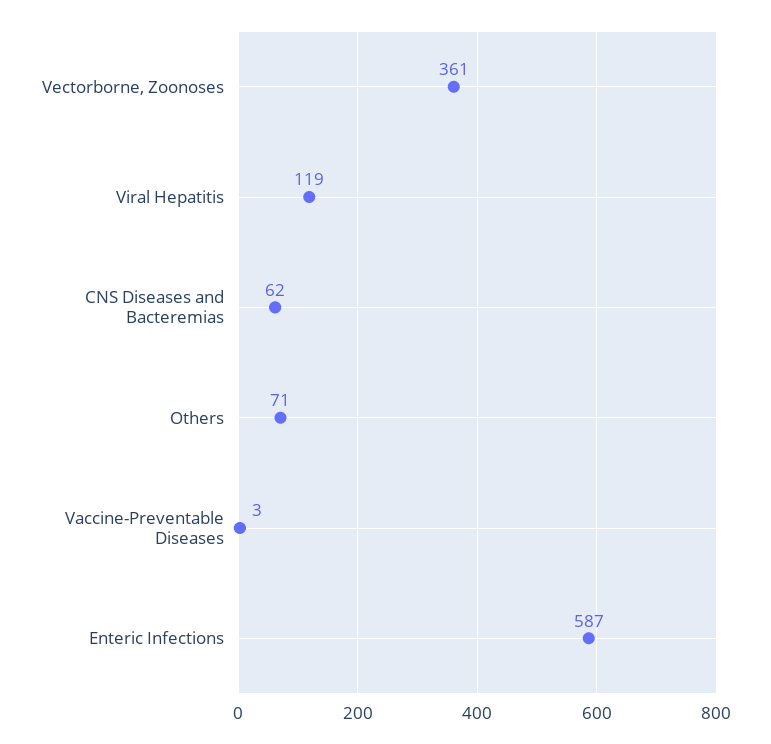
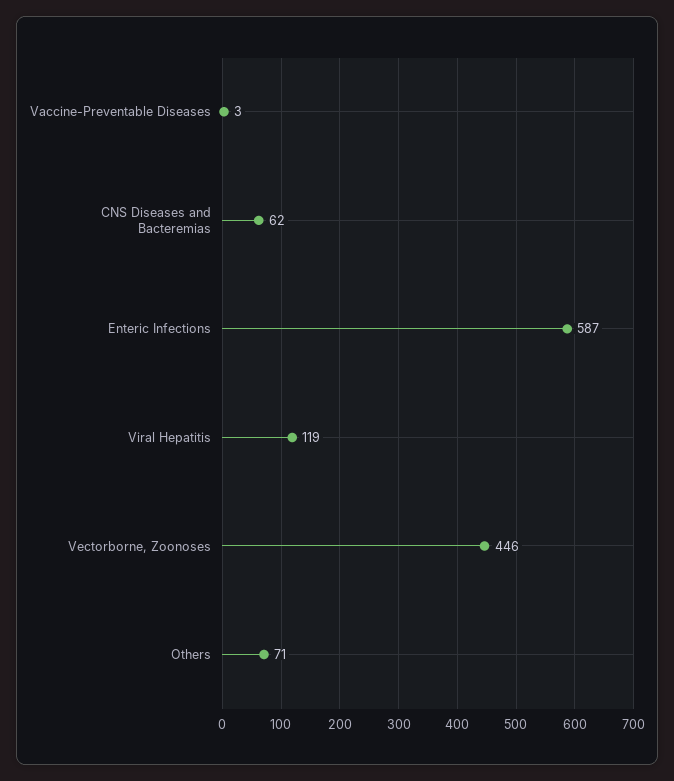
  {
-   "Vectorborne, Zoonoses": 361,
+   "Vectorborne, Zoonoses": 446,
    "Viral Hepatitis": 119,
    "CNS Diseases and Bacteremias": 62,
    "Others": 71,
    "Vaccine-Preventable Diseases": 3,
    "Enteric Infections": 587
  }

